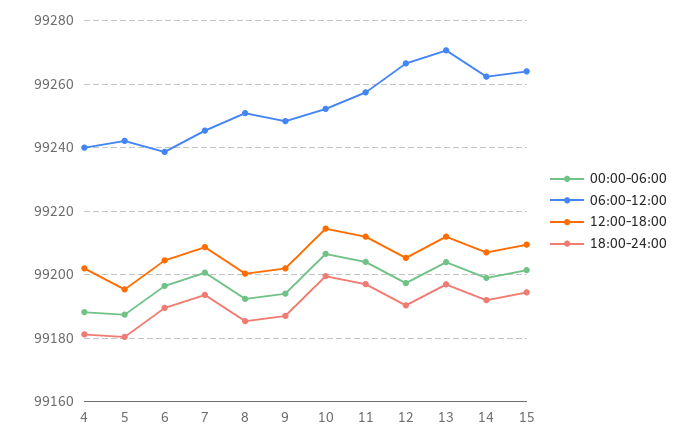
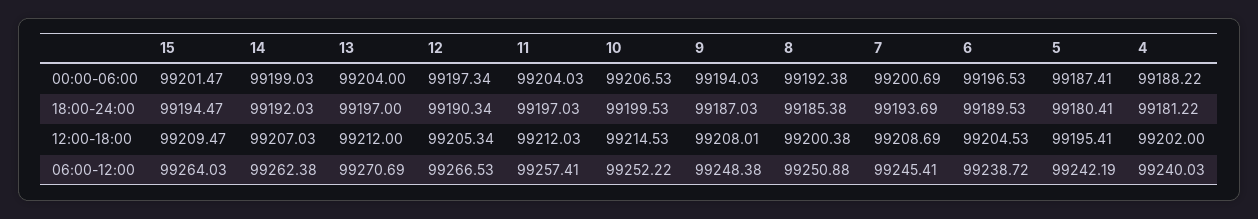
  {
    "00:00-06:00": {
      "4": 99188.22,
      "5": 99187.41,
      "6": 99196.53,
      "7": 99200.69,
      "8": 99192.38,
      "9": 99194.03,
      "10": 99206.53,
      "11": 99204.03,
      "12": 99197.34,
      "13": 99204,
      "14": 99199.03,
      "15": 99201.47
    },
    "06:00-12:00": {
      "4": 99240.03,
      "5": 99242.19,
      "6": 99238.72,
      "7": 99245.41,
      "8": 99250.88,
      "9": 99248.38,
      "10": 99252.22,
      "11": 99257.41,
      "12": 99266.53,
      "13": 99270.69,
      "14": 99262.38,
      "15": 99264.03
    },
    "12:00-18:00": {
      "4": 99202,
      "5": 99195.41,
      "6": 99204.53,
      "7": 99208.69,
      "8": 99200.38,
-     "9": 99202,
+     "9": 99208.01,
      "10": 99214.53,
      "11": 99212.03,
      "12": 99205.34,
      "13": 99212,
      "14": 99207.03,
      "15": 99209.47
    },
    "18:00-24:00": {
      "4": 99181.22,
      "5": 99180.41,
      "6": 99189.53,
      "7": 99193.69,
      "8": 99185.38,
      "9": 99187.03,
      "10": 99199.53,
      "11": 99197.03,
      "12": 99190.34,
      "13": 99197,
      "14": 99192.03,
      "15": 99194.47
    }
  }

